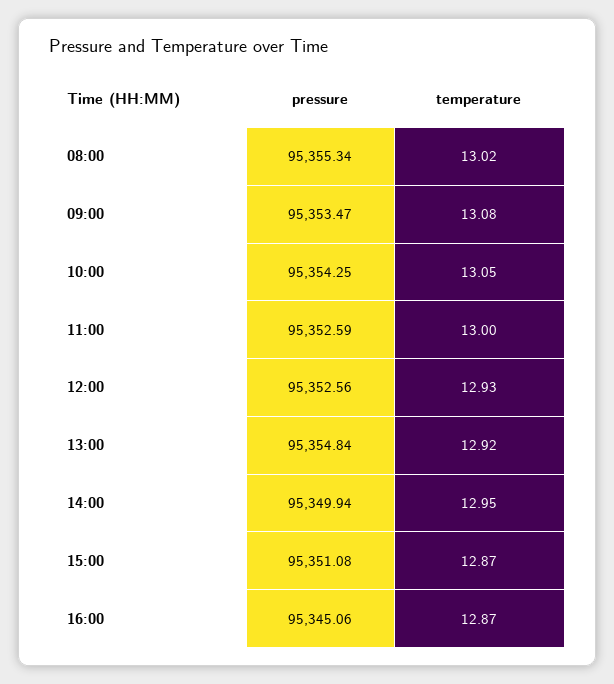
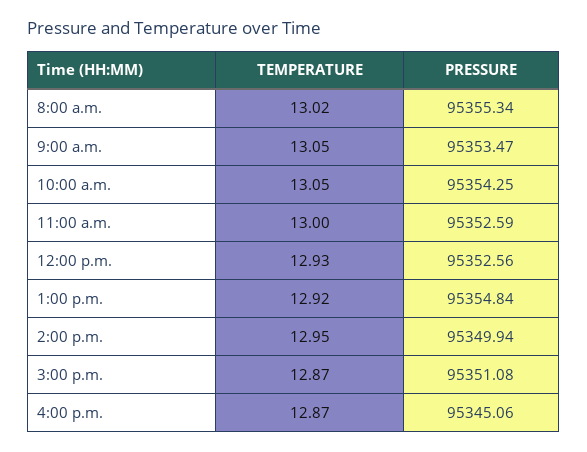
  {
    "pressure": {
      "08:00": 95355.34,
      "09:00": 95353.47,
      "10:00": 95354.25,
      "11:00": 95352.59,
      "12:00": 95352.56,
      "13:00": 95354.84,
      "14:00": 95349.94,
      "15:00": 95351.08,
      "16:00": 95345.06
    },
    "temperature": {
      "08:00": 13.02,
-     "09:00": 13.08,
+     "09:00": 13.05,
      "10:00": 13.05,
      "11:00": 13,
      "12:00": 12.93,
      "13:00": 12.92,
      "14:00": 12.95,
      "15:00": 12.87,
      "16:00": 12.87
    }
  }

